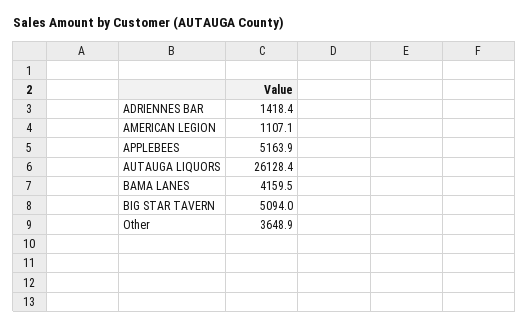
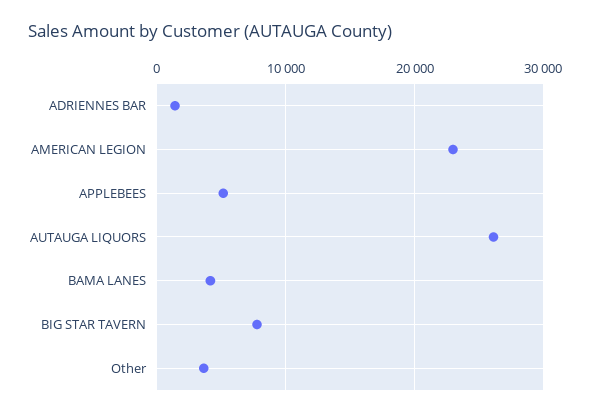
  {
    "ADRIENNES BAR": 1418.4,
-   "AMERICAN LEGION": 1107.1,
+   "AMERICAN LEGION": 23000,
    "APPLEBEES": 5163.9,
    "AUTAUGA LIQUORS": 26128.4,
    "BAMA LANES": 4159.5,
-   "BIG STAR TAVERN": 5094,
+   "BIG STAR TAVERN": 8000,
    "Other": 3648.9
  }

